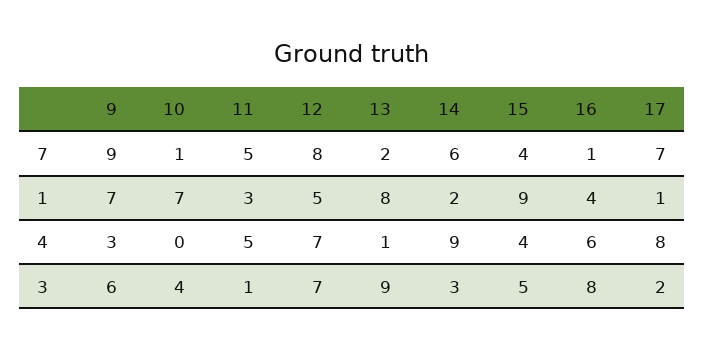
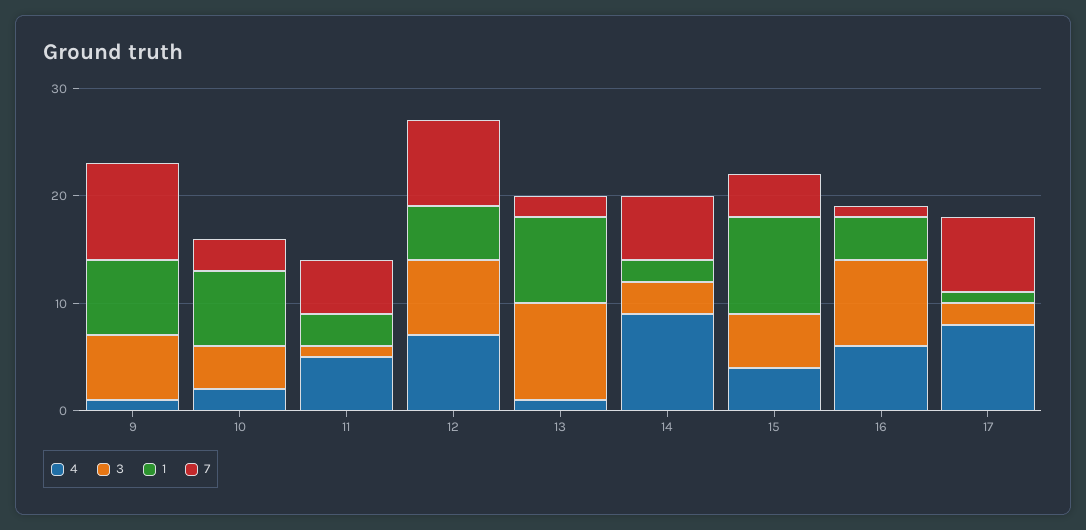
  {
    "7": {
      "9": 9,
-     "10": 1,
+     "10": 3,
      "11": 5,
      "12": 8,
      "13": 2,
      "14": 6,
      "15": 4,
      "16": 1,
      "17": 7
    },
    "1": {
      "9": 7,
      "10": 7,
      "11": 3,
      "12": 5,
      "13": 8,
      "14": 2,
      "15": 9,
      "16": 4,
      "17": 1
    },
    "4": {
-     "9": 3,
+     "9": 1,
-     "10": 0,
+     "10": 2,
      "11": 5,
      "12": 7,
      "13": 1,
      "14": 9,
      "15": 4,
      "16": 6,
      "17": 8
    },
    "3": {
      "9": 6,
      "10": 4,
      "11": 1,
      "12": 7,
      "13": 9,
      "14": 3,
      "15": 5,
      "16": 8,
      "17": 2
    }
  }

